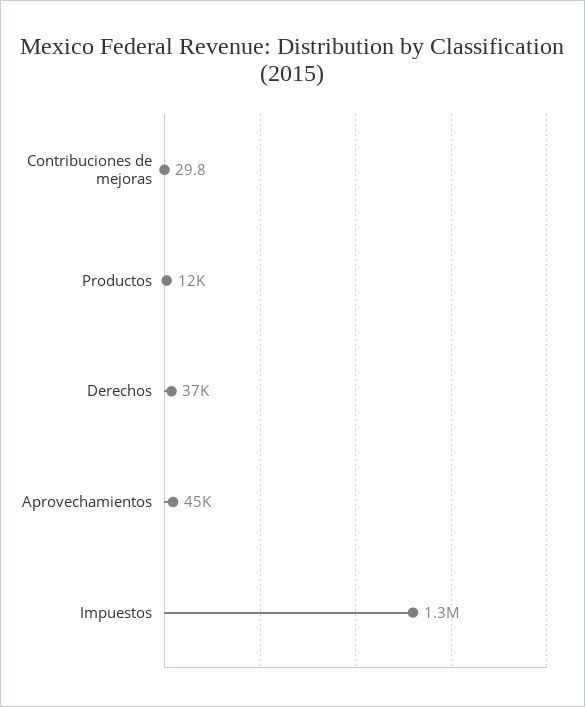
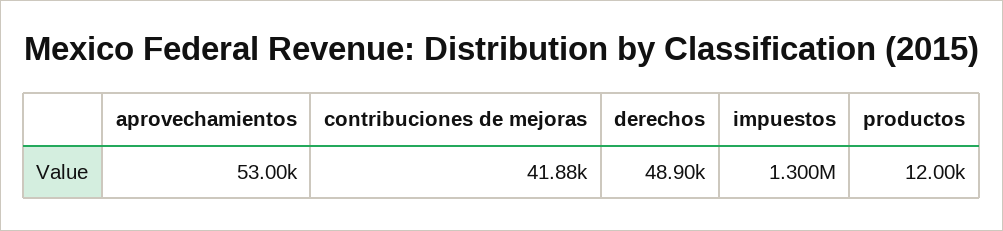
  {
-   "Contribuciones de mejoras": 29.8,
+   "Contribuciones de mejoras": 41880,
    "Productos": 12000,
-   "Derechos": 37000,
+   "Derechos": 48900,
-   "Aprovechamientos": 45000,
+   "Aprovechamientos": 53000,
    "Impuestos": 1300000
  }

